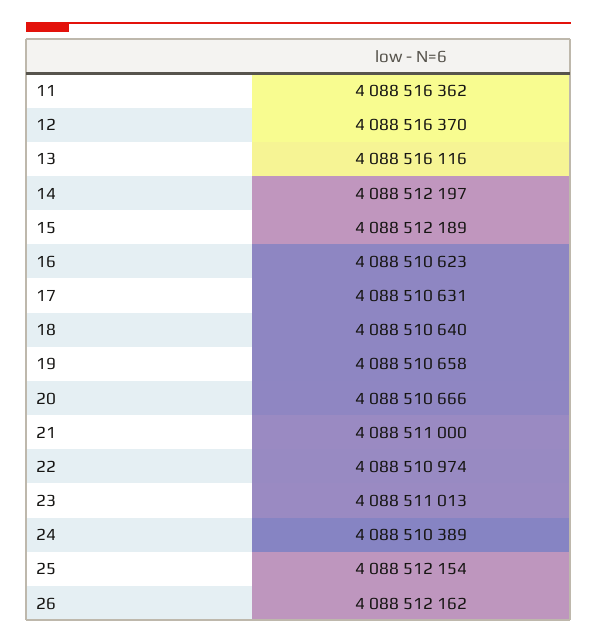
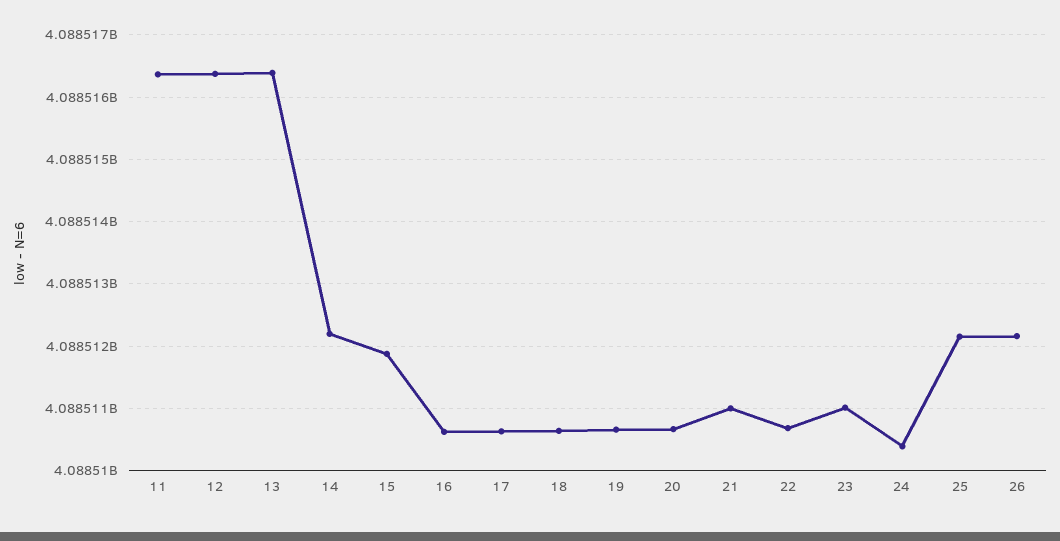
  {
    "11": 4088516362,
    "12": 4088516370,
-   "13": 4088516116,
+   "13": 4088516400,
    "14": 4088512197,
-   "15": 4088512189,
+   "15": 4088511900,
    "16": 4088510623,
    "17": 4088510631,
    "18": 4088510640,
    "19": 4088510658,
    "20": 4088510666,
    "21": 4088511000,
-   "22": 4088510974,
+   "22": 4088510700,
    "23": 4088511013,
    "24": 4088510389,
    "25": 4088512154,
    "26": 4088512162
  }

